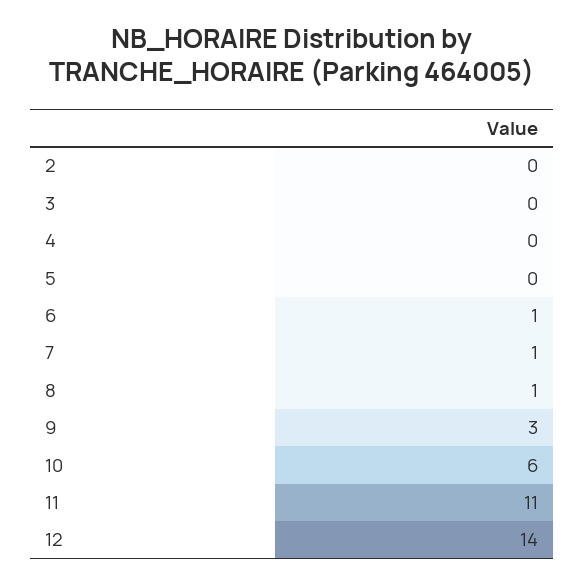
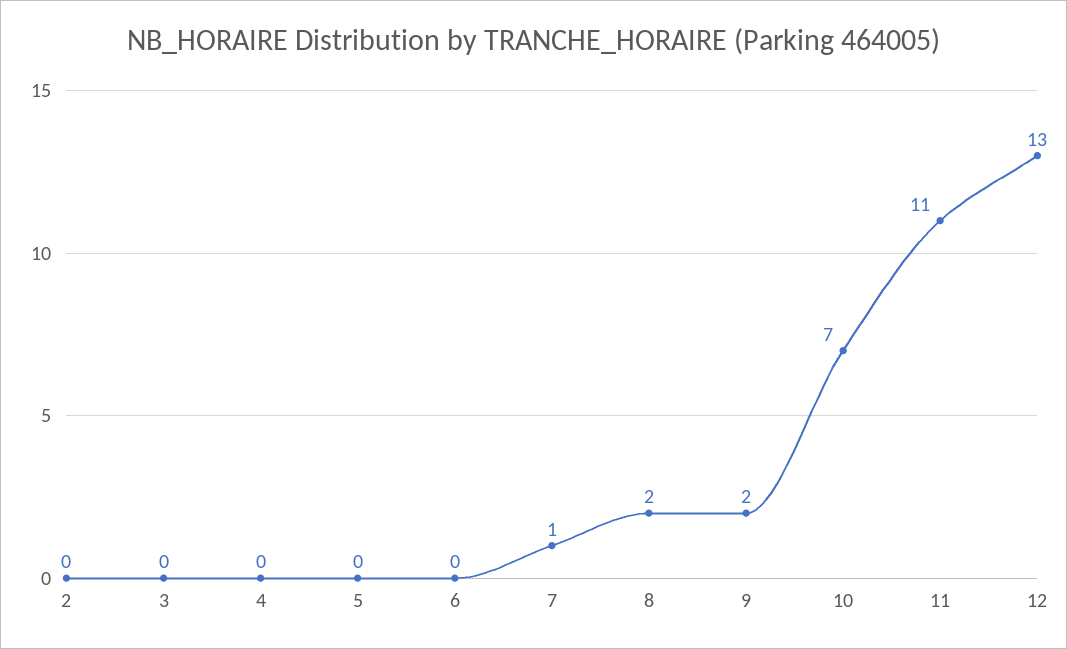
  {
    "2": 0,
    "3": 0,
    "4": 0,
    "5": 0,
-   "6": 1,
+   "6": 0,
    "7": 1,
-   "8": 1,
+   "8": 2,
-   "9": 3,
+   "9": 2,
-   "10": 6,
+   "10": 7,
    "11": 11,
-   "12": 14
+   "12": 13
  }

